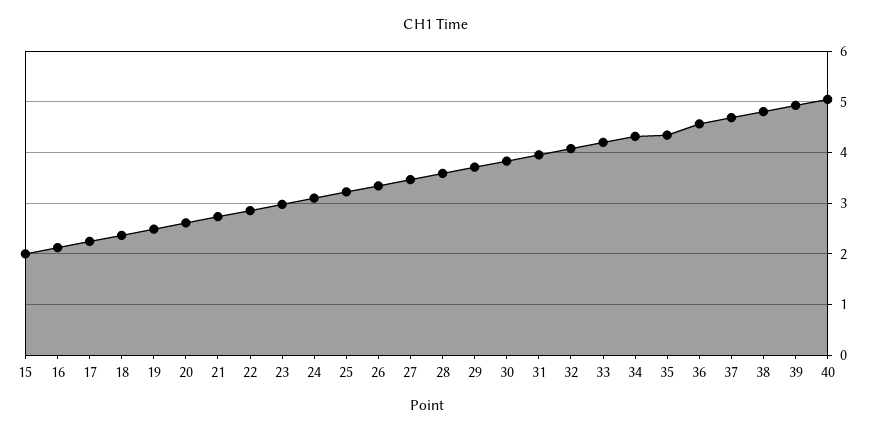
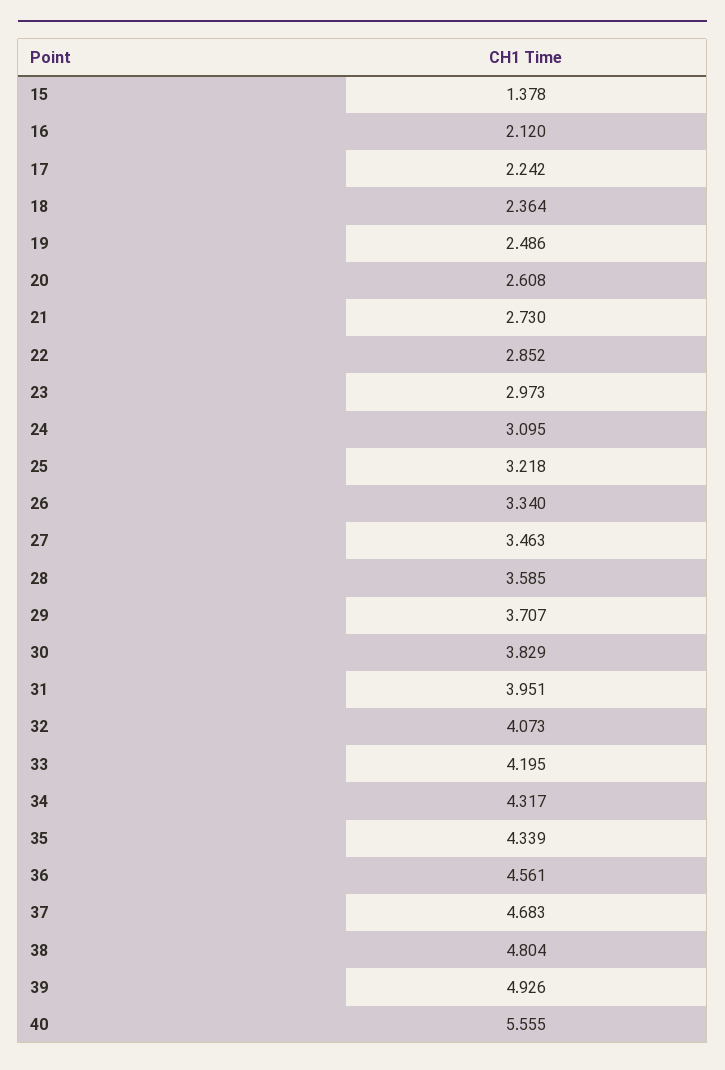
  {
-   "15": 2,
+   "15": 1.378,
    "16": 2.12,
    "17": 2.242,
    "18": 2.364,
    "19": 2.486,
    "20": 2.608,
    "21": 2.73,
    "22": 2.852,
    "23": 2.973,
    "24": 3.095,
    "25": 3.218,
    "26": 3.34,
    "27": 3.463,
    "28": 3.585,
    "29": 3.707,
    "30": 3.829,
    "31": 3.951,
    "32": 4.073,
    "33": 4.195,
    "34": 4.317,
    "35": 4.339,
    "36": 4.561,
    "37": 4.683,
    "38": 4.804,
    "39": 4.926,
-   "40": 5
+   "40": 5.555
  }

